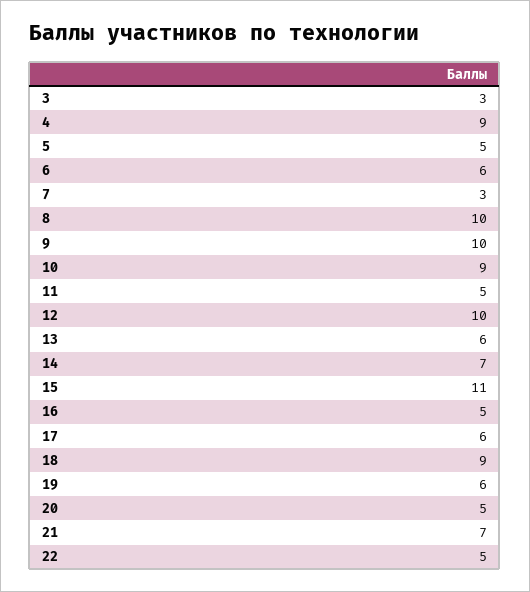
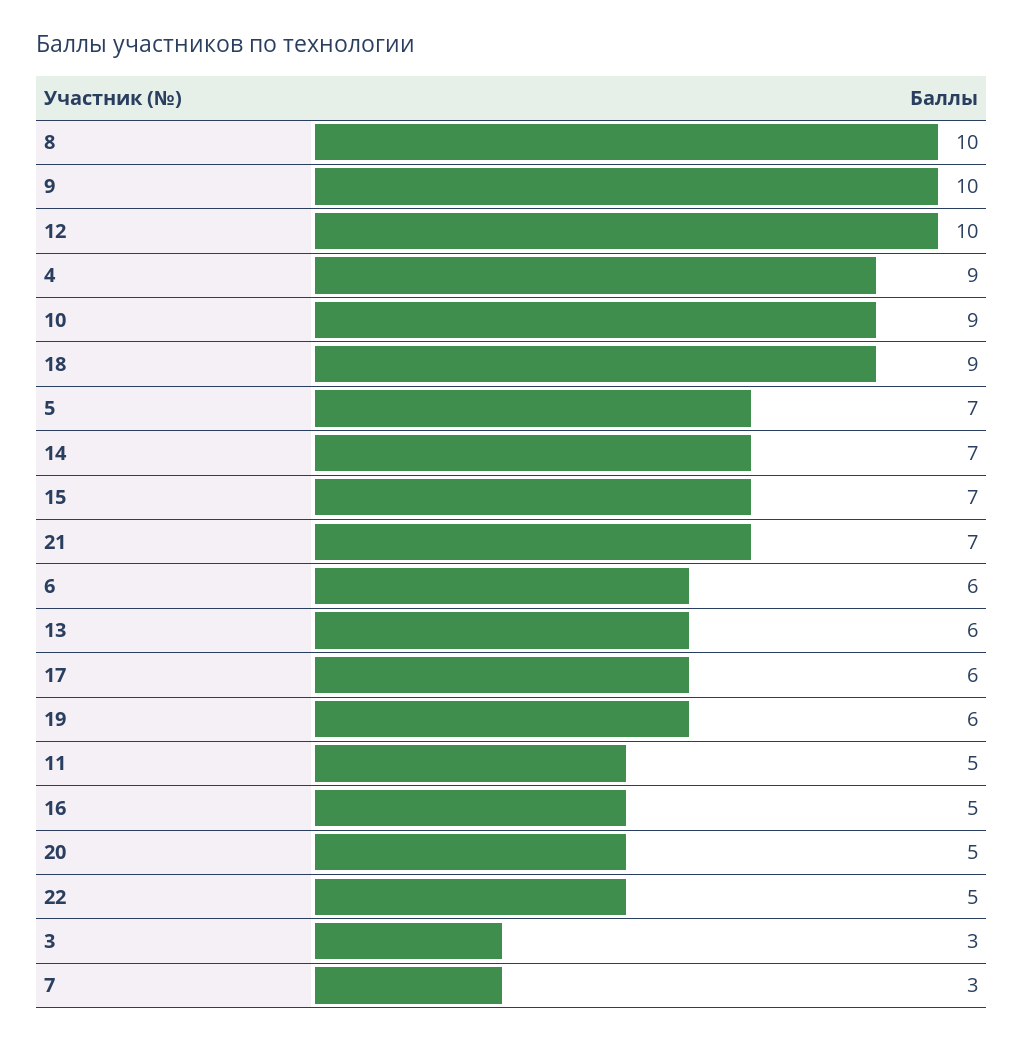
  {
    "3": 3,
    "4": 9,
-   "5": 5,
+   "5": 7,
    "6": 6,
    "7": 3,
    "8": 10,
    "9": 10,
    "10": 9,
    "11": 5,
    "12": 10,
    "13": 6,
    "14": 7,
-   "15": 11,
+   "15": 7,
    "16": 5,
    "17": 6,
    "18": 9,
    "19": 6,
    "20": 5,
    "21": 7,
    "22": 5
  }

